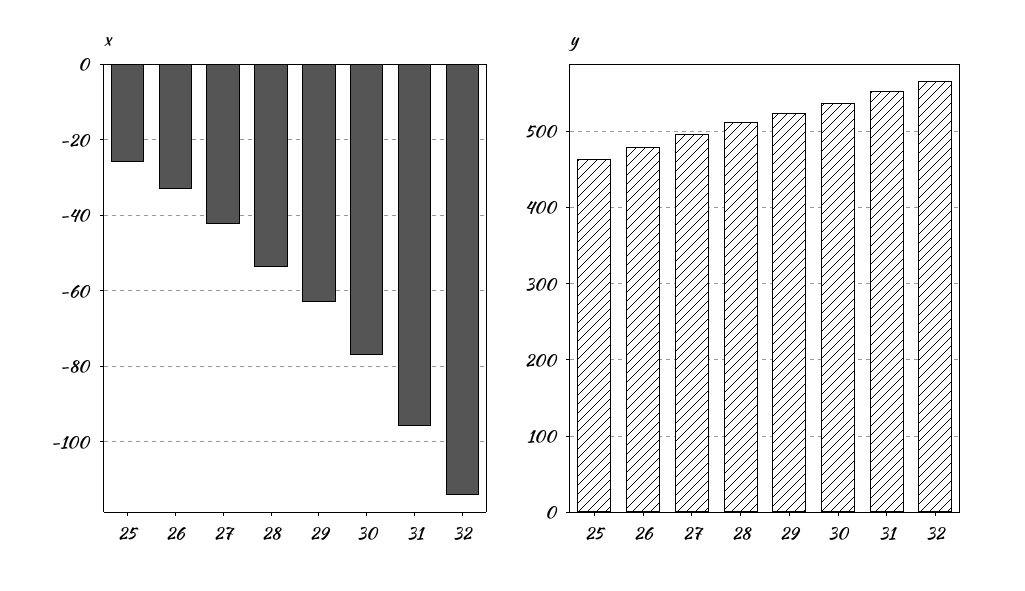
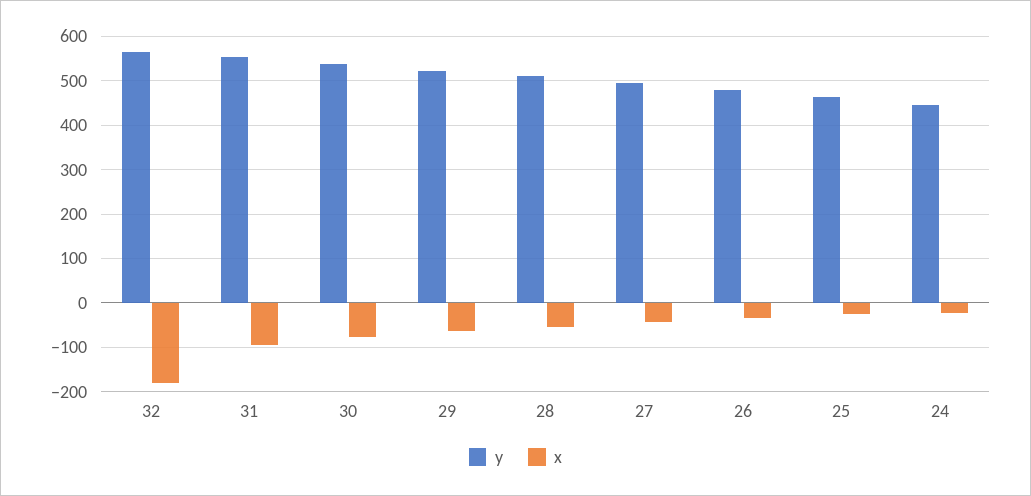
  {
    "x": {
      "25": -26,
      "26": -34,
      "27": -42,
      "28": -54,
      "29": -64,
      "30": -78,
      "31": -96,
-     "32": -114
+     "32": -180,
+     "24": -20
    },
    "y": {
      "25": 460,
      "26": 480,
      "27": 500,
      "28": 510,
      "29": 520,
      "30": 540,
      "31": 550,
-     "32": 570
+     "32": 570,
+     "24": 440
    }
  }

